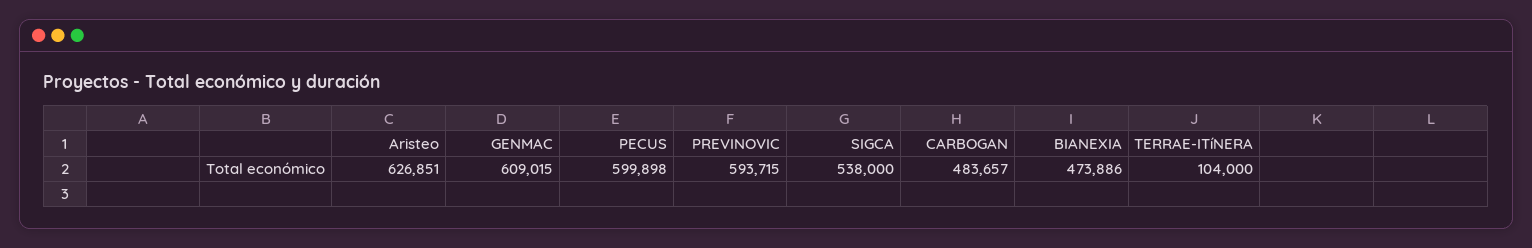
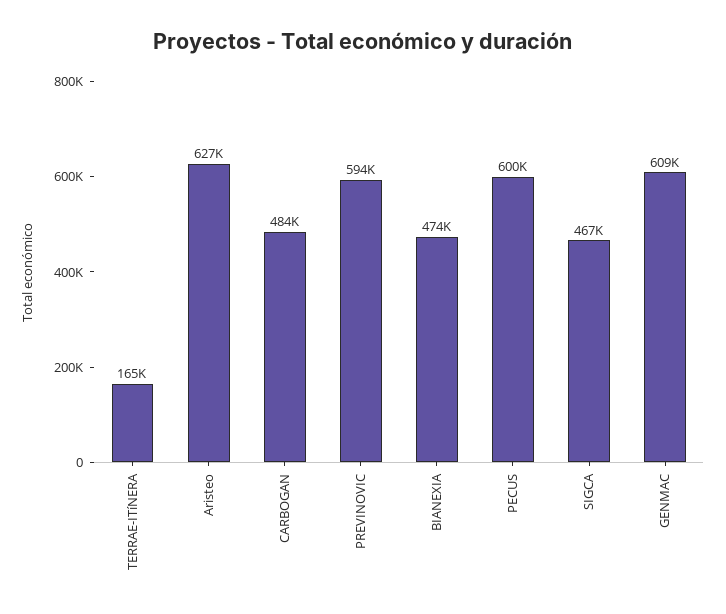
  {
    "Aristeo": 626851,
    "GENMAC": 609015,
    "PECUS": 599898,
    "PREVINOVIC": 593715,
-   "SIGCA": 538000,
+   "SIGCA": 467000,
    "CARBOGAN": 483657,
    "BIANEXIA": 473886,
-   "TERRAE-ITíNERA": 104000
+   "TERRAE-ITíNERA": 165000
  }

